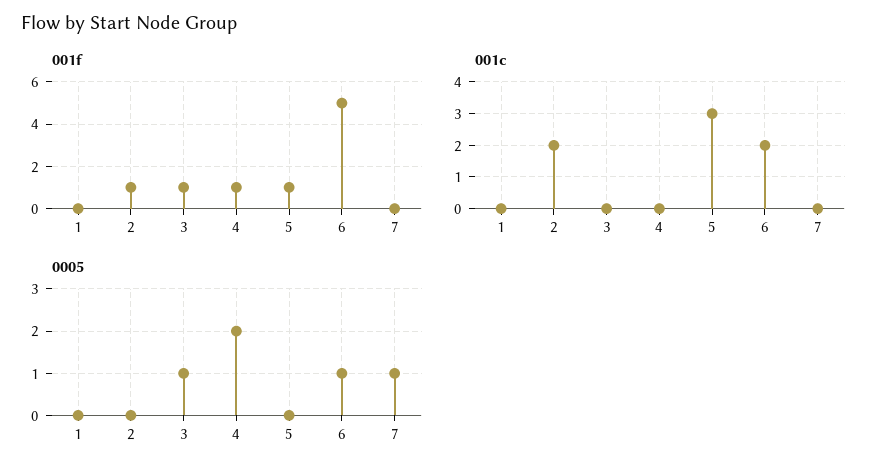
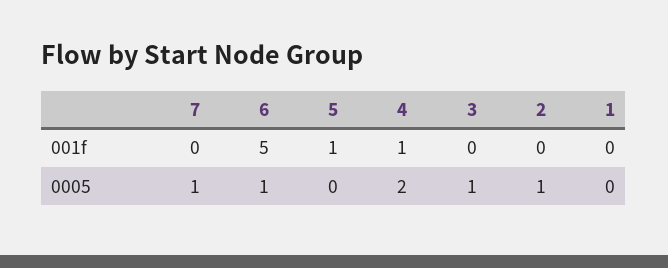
  {
    "001f": {
      "1": 0,
-     "2": 1,
+     "2": 0,
-     "3": 1,
+     "3": 0,
      "4": 1,
      "5": 1,
      "6": 5,
      "7": 0
    },
-   "001c": {
-     "1": 0,
-     "2": 2,
-     "3": 0,
-     "4": 0,
-     "5": 3,
-     "6": 2,
-     "7": 0
-   },
    "0005": {
      "1": 0,
-     "2": 0,
+     "2": 1,
      "3": 1,
      "4": 2,
      "5": 0,
      "6": 1,
      "7": 1
    }
  }

